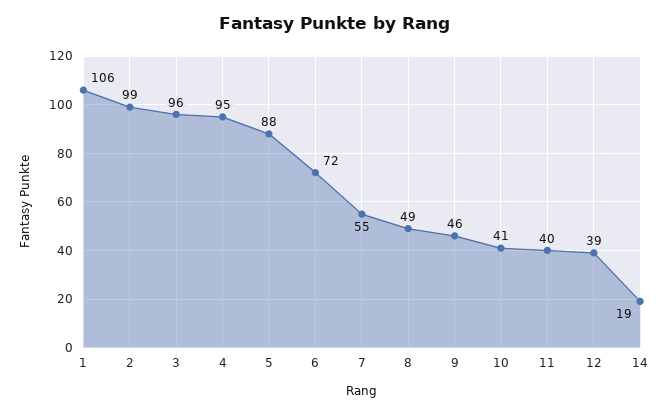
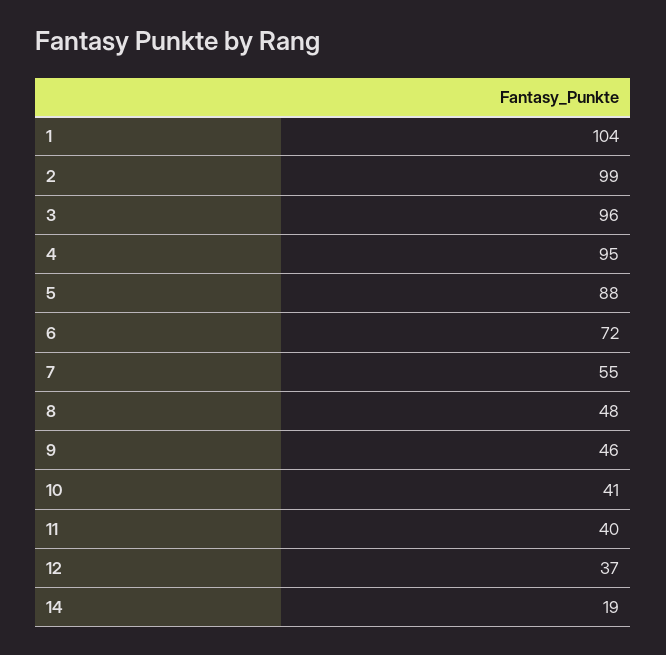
  {
-   "1": 106,
+   "1": 104,
    "2": 99,
    "3": 96,
    "4": 95,
    "5": 88,
    "6": 72,
    "7": 55,
-   "8": 49,
+   "8": 48,
    "9": 46,
    "10": 41,
    "11": 40,
-   "12": 39,
+   "12": 37,
    "14": 19
  }

